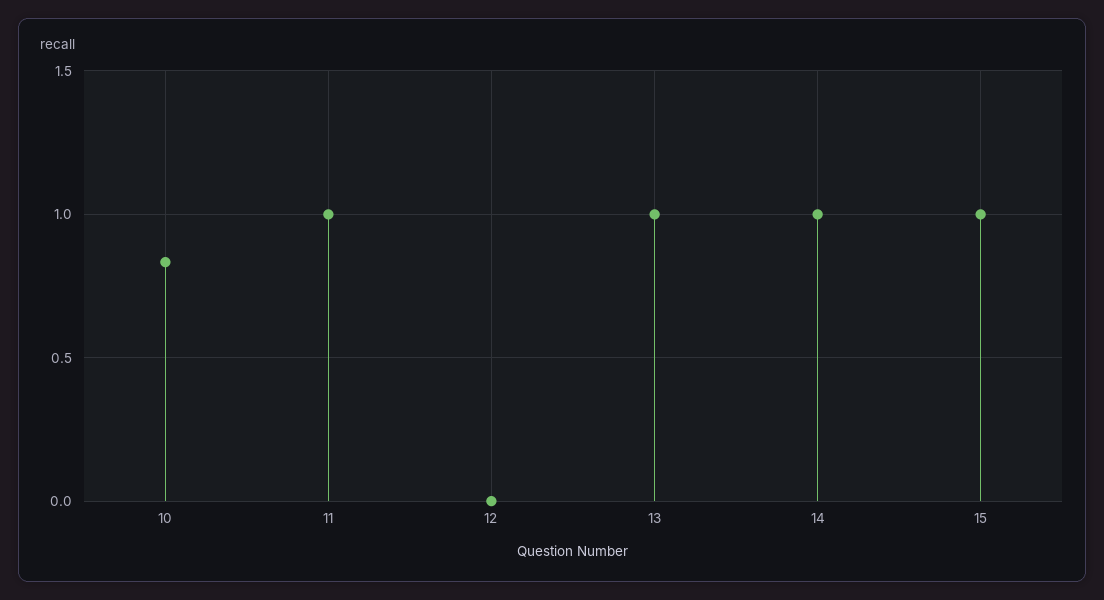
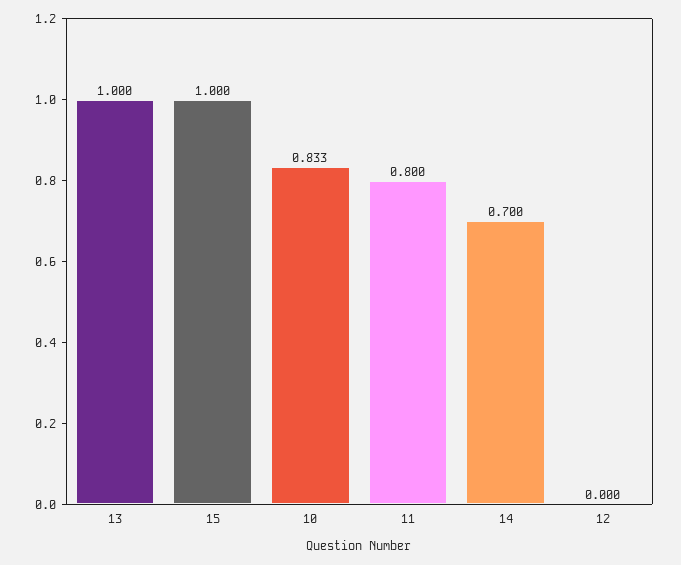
  {
    "10": 0.833,
-   "11": 1,
+   "11": 0.8,
    "12": 0,
    "13": 1,
-   "14": 1,
+   "14": 0.7,
    "15": 1
  }

